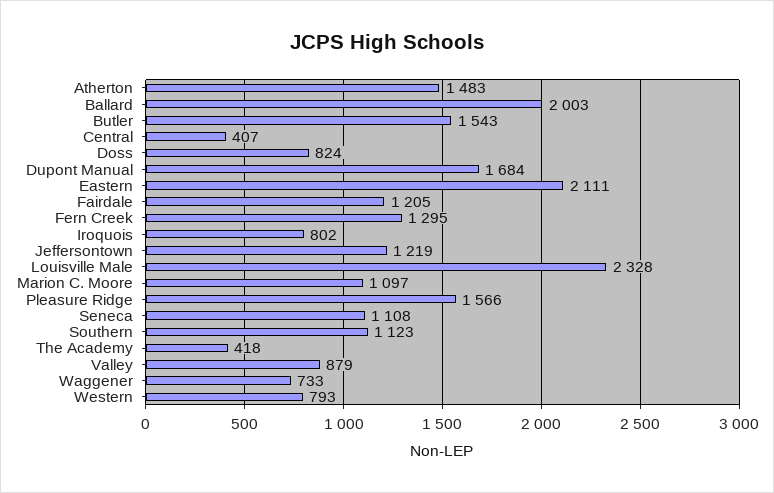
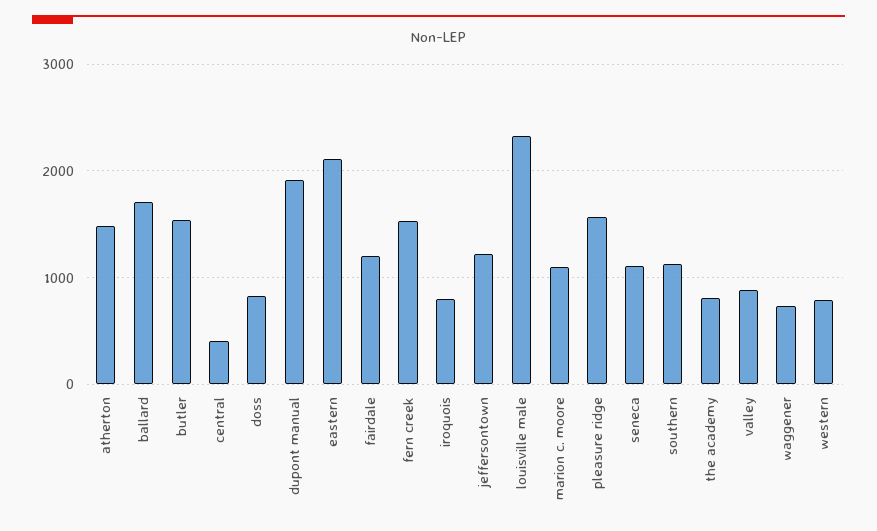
  {
    "Atherton": 1483,
-   "Ballard": 2003,
+   "Ballard": 1700,
    "Butler": 1543,
    "Central": 407,
    "Doss": 824,
-   "Dupont Manual": 1684,
+   "Dupont Manual": 1900,
    "Eastern": 2111,
    "Fairdale": 1205,
-   "Fern Creek": 1295,
+   "Fern Creek": 1500,
    "Iroquois": 802,
    "Jeffersontown": 1219,
    "Louisville Male": 2328,
    "Marion C. Moore": 1097,
    "Pleasure Ridge": 1566,
    "Seneca": 1108,
    "Southern": 1123,
-   "The Academy": 418,
+   "The Academy": 800,
    "Valley": 879,
    "Waggener": 733,
    "Western": 793
  }

